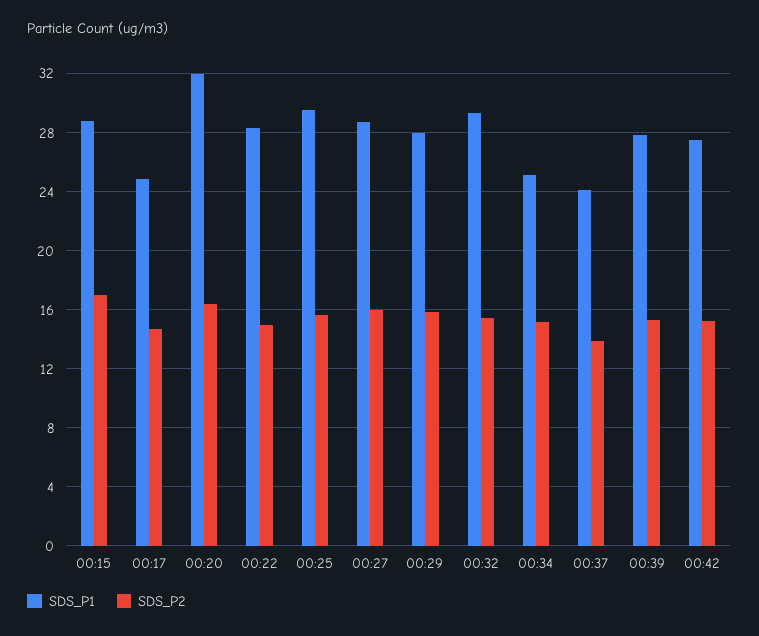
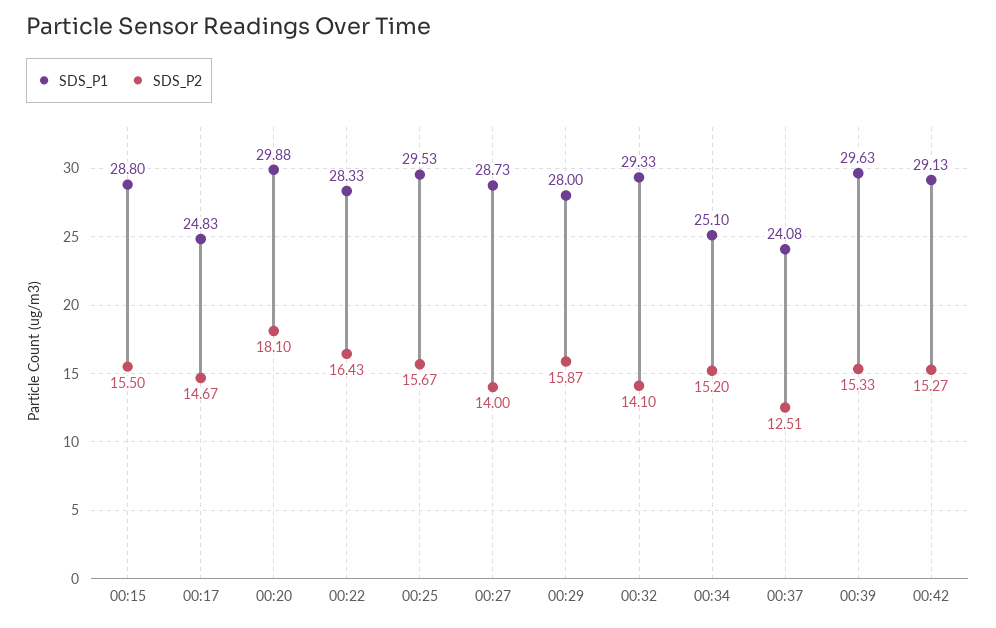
  {
    "SDS_P1": {
      "00:15": 28.8,
      "00:17": 24.83,
-     "00:20": 32,
+     "00:20": 29.88,
      "00:22": 28.33,
      "00:25": 29.53,
      "00:27": 28.73,
      "00:29": 28,
      "00:32": 29.33,
      "00:34": 25.1,
      "00:37": 24.08,
-     "00:39": 28,
+     "00:39": 29.63,
-     "00:42": 27.5
+     "00:42": 29.13
    },
    "SDS_P2": {
-     "00:15": 17,
+     "00:15": 15.5,
      "00:17": 14.67,
-     "00:20": 16.5,
+     "00:20": 18.1,
-     "00:22": 15,
+     "00:22": 16.43,
      "00:25": 15.67,
-     "00:27": 16,
+     "00:27": 14,
      "00:29": 15.87,
-     "00:32": 15.5,
+     "00:32": 14.1,
      "00:34": 15.2,
-     "00:37": 14,
+     "00:37": 12.51,
      "00:39": 15.33,
      "00:42": 15.27
    }
  }

